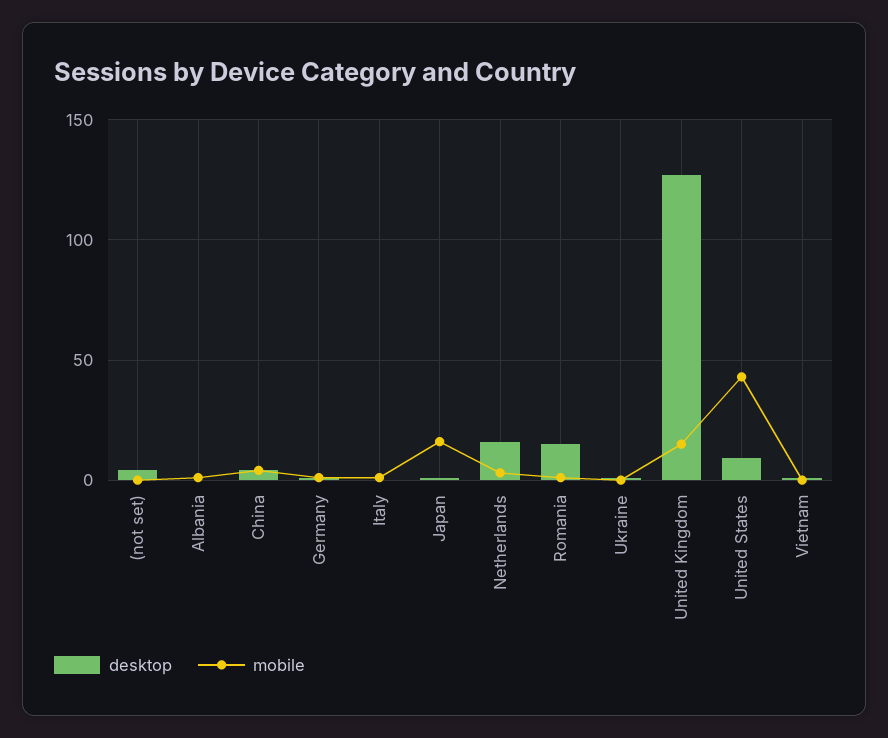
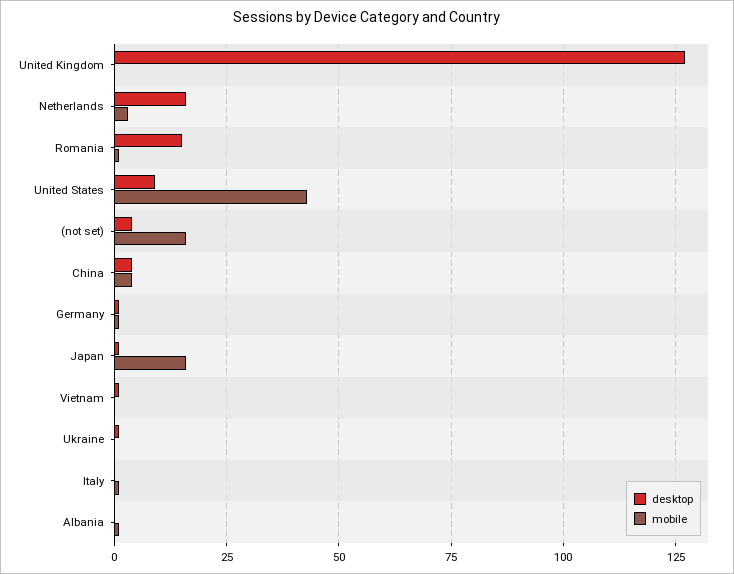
  {
    "desktop": {
      "(not set)": 5,
      "Albania": 0,
      "China": 5,
      "Germany": 0,
      "Italy": 0,
      "Japan": 0,
      "Netherlands": 15,
      "Romania": 15,
      "Ukraine": 0,
      "United Kingdom": 125,
      "United States": 10,
      "Vietnam": 0
    },
    "mobile": {
-     "(not set)": 0,
+     "(not set)": 15,
      "Albania": 0,
      "China": 5,
      "Germany": 0,
      "Italy": 0,
      "Japan": 15,
      "Netherlands": 5,
      "Romania": 0,
      "Ukraine": 0,
-     "United Kingdom": 15,
+     "United Kingdom": 0,
      "United States": 45,
      "Vietnam": 0
    }
  }

